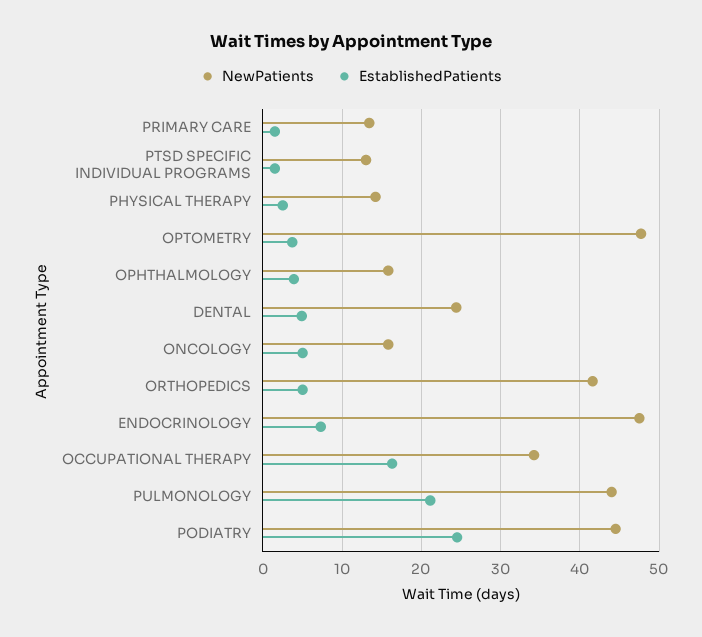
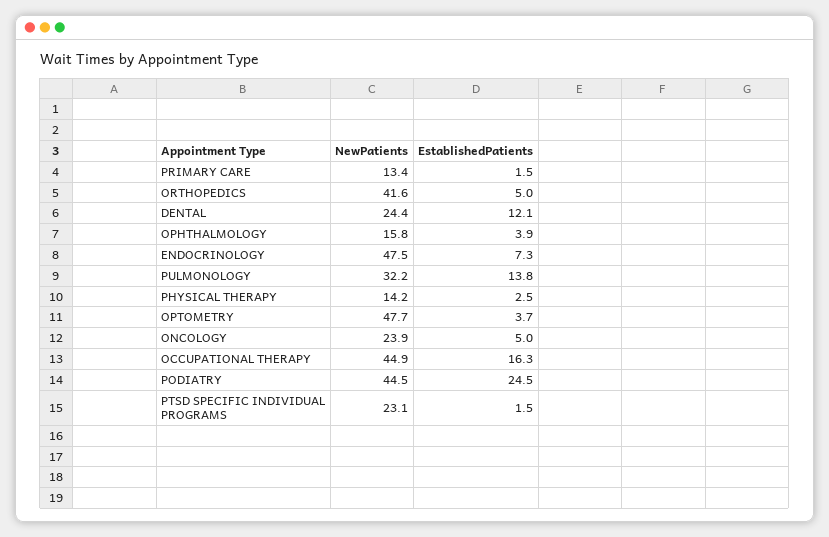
  {
    "NewPatients": {
      "PRIMARY CARE": 13.4,
-     "PTSD SPECIFIC INDIVIDUAL PROGRAMS": 13,
+     "PTSD SPECIFIC INDIVIDUAL PROGRAMS": 23.1,
      "PHYSICAL THERAPY": 14.2,
      "OPTOMETRY": 47.7,
      "OPHTHALMOLOGY": 15.8,
      "DENTAL": 24.4,
-     "ONCOLOGY": 16,
+     "ONCOLOGY": 23.9,
      "ORTHOPEDICS": 41.6,
      "ENDOCRINOLOGY": 47.5,
-     "OCCUPATIONAL THERAPY": 34,
+     "OCCUPATIONAL THERAPY": 44.9,
-     "PULMONOLOGY": 44,
+     "PULMONOLOGY": 32.2,
      "PODIATRY": 44.5
    },
    "EstablishedPatients": {
      "PRIMARY CARE": 1.5,
      "PTSD SPECIFIC INDIVIDUAL PROGRAMS": 1.5,
      "PHYSICAL THERAPY": 2.5,
      "OPTOMETRY": 3.7,
      "OPHTHALMOLOGY": 3.9,
-     "DENTAL": 5,
+     "DENTAL": 12.1,
      "ONCOLOGY": 5,
      "ORTHOPEDICS": 5,
      "ENDOCRINOLOGY": 7.3,
      "OCCUPATIONAL THERAPY": 16.3,
-     "PULMONOLOGY": 21,
+     "PULMONOLOGY": 13.8,
      "PODIATRY": 24.5
    }
  }

